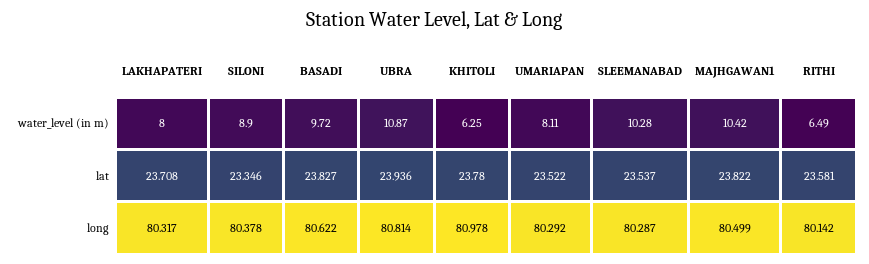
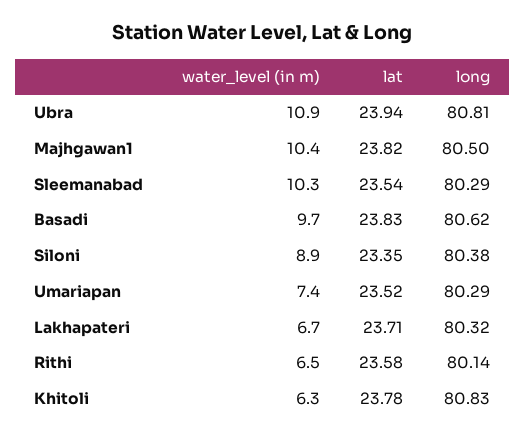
  {
    "LAKHAPATERI": {
-     "water_level (in m)": 8,
+     "water_level (in m)": 6.7,
      "lat": 23.708,
      "long": 80.317
    },
    "SILONI": {
      "water_level (in m)": 8.9,
      "lat": 23.346,
      "long": 80.378
    },
    "BASADI": {
      "water_level (in m)": 9.72,
      "lat": 23.827,
      "long": 80.622
    },
    "UBRA": {
      "water_level (in m)": 10.87,
      "lat": 23.936,
      "long": 80.814
    },
    "KHITOLI": {
      "water_level (in m)": 6.25,
      "lat": 23.78,
-     "long": 80.978
+     "long": 80.83
    },
    "UMARIAPAN": {
-     "water_level (in m)": 8.11,
+     "water_level (in m)": 7.4,
      "lat": 23.522,
      "long": 80.292
    },
    "SLEEMANABAD": {
      "water_level (in m)": 10.28,
      "lat": 23.537,
      "long": 80.287
    },
    "MAJHGAWAN1": {
      "water_level (in m)": 10.42,
      "lat": 23.822,
      "long": 80.499
    },
    "RITHI": {
      "water_level (in m)": 6.49,
      "lat": 23.581,
      "long": 80.142
    }
  }

